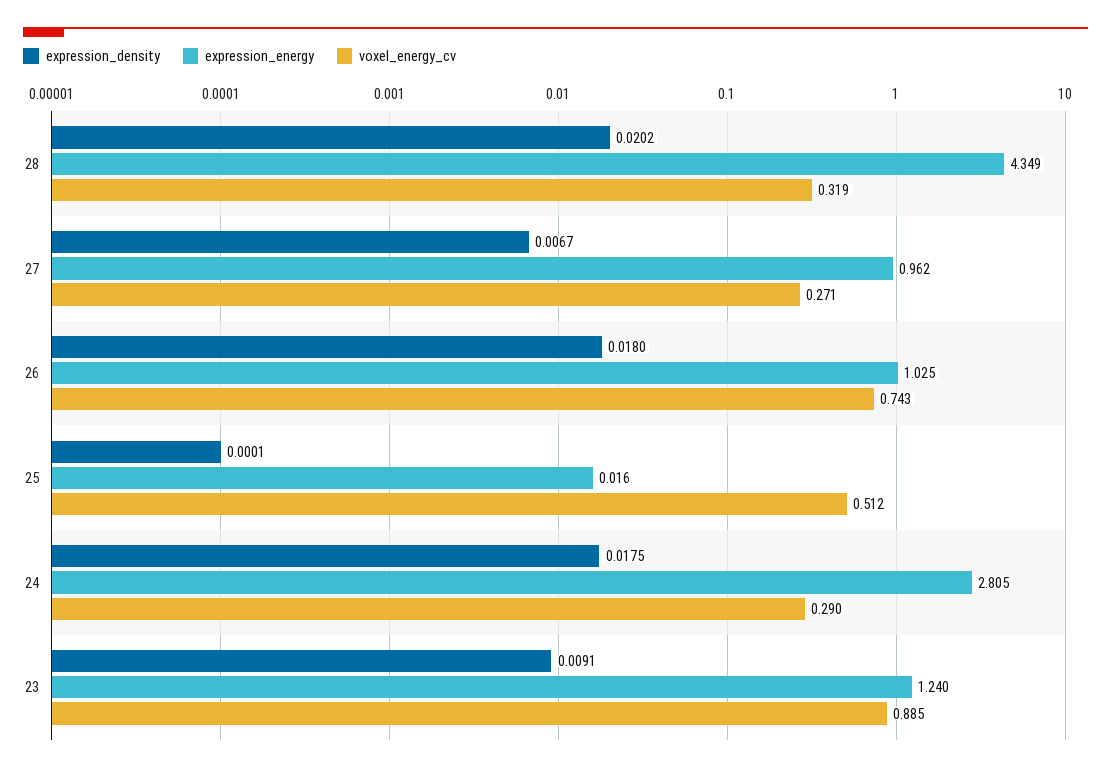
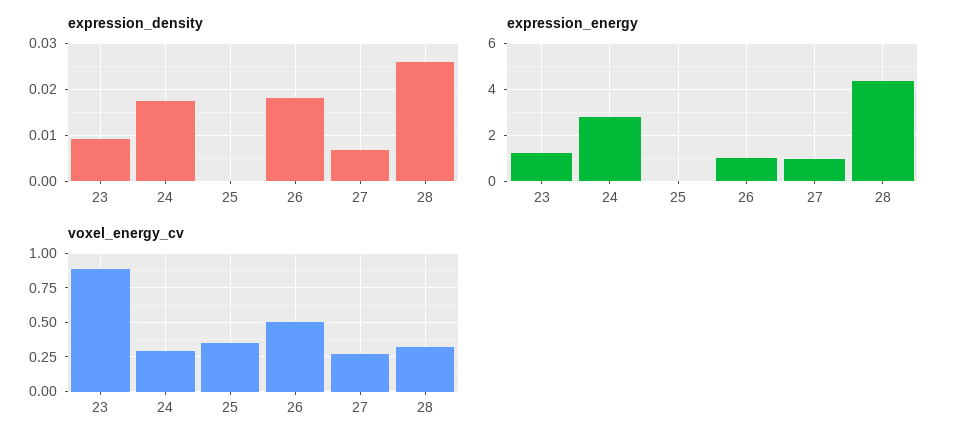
  {
    "expression_density": {
-     "28": 0.0202,
+     "28": 0.026,
      "27": 0.0067,
      "26": 0.018,
      "25": 0.0001,
      "24": 0.0175,
      "23": 0.0091
    },
    "expression_energy": {
      "28": 4.349,
      "27": 0.962,
      "26": 1.025,
      "25": 0.016,
      "24": 2.805,
      "23": 1.24
    },
    "voxel_energy_cv": {
      "28": 0.319,
      "27": 0.271,
-     "26": 0.743,
+     "26": 0.5,
-     "25": 0.512,
+     "25": 0.35,
      "24": 0.29,
      "23": 0.885
    }
  }

